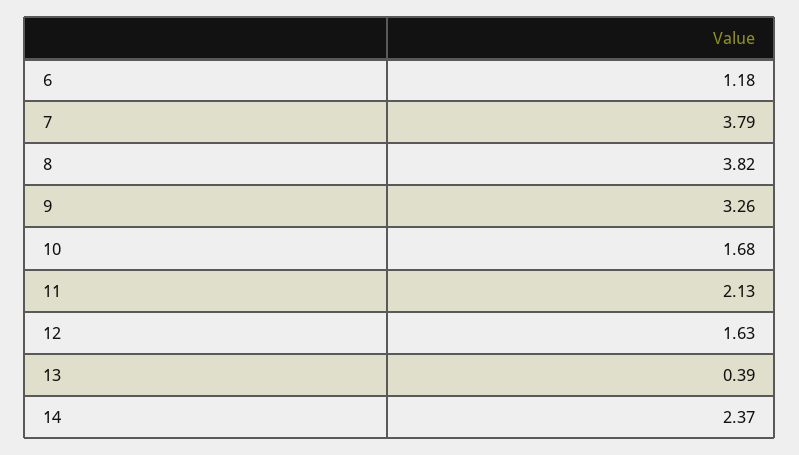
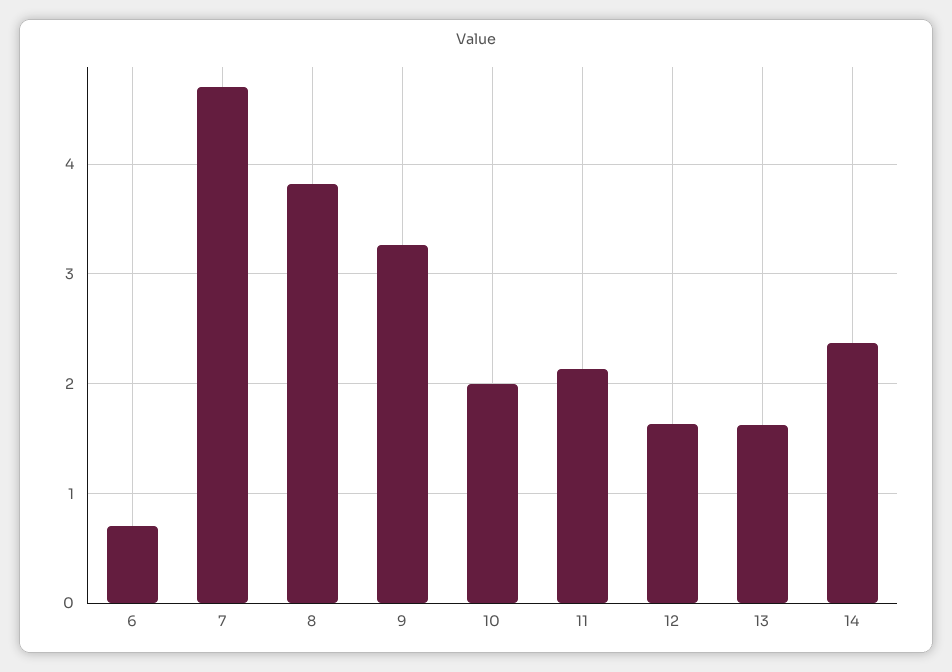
  {
-   "6": 1.18,
+   "6": 0.7,
-   "7": 3.79,
+   "7": 4.7,
    "8": 3.82,
    "9": 3.26,
-   "10": 1.68,
+   "10": 2,
    "11": 2.13,
    "12": 1.63,
-   "13": 0.39,
+   "13": 1.6,
    "14": 2.37
  }

